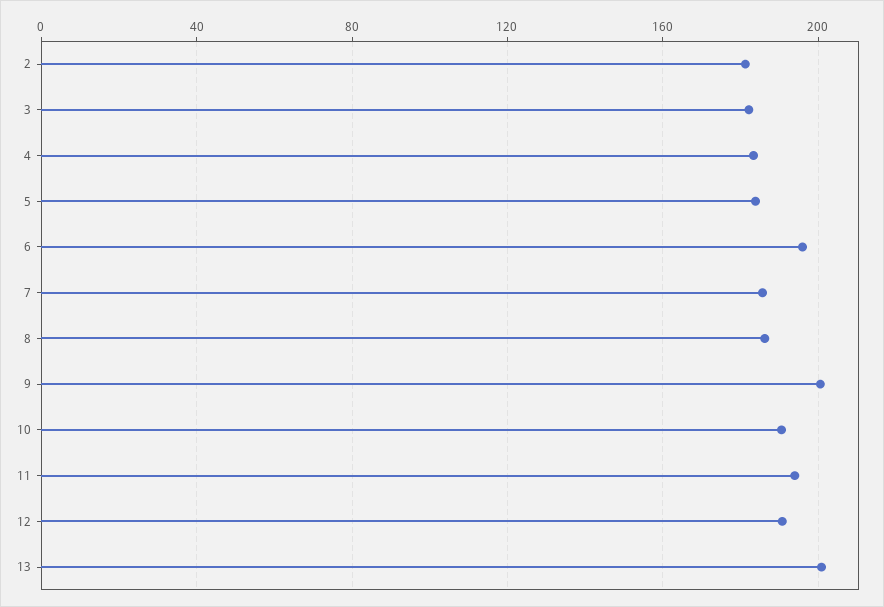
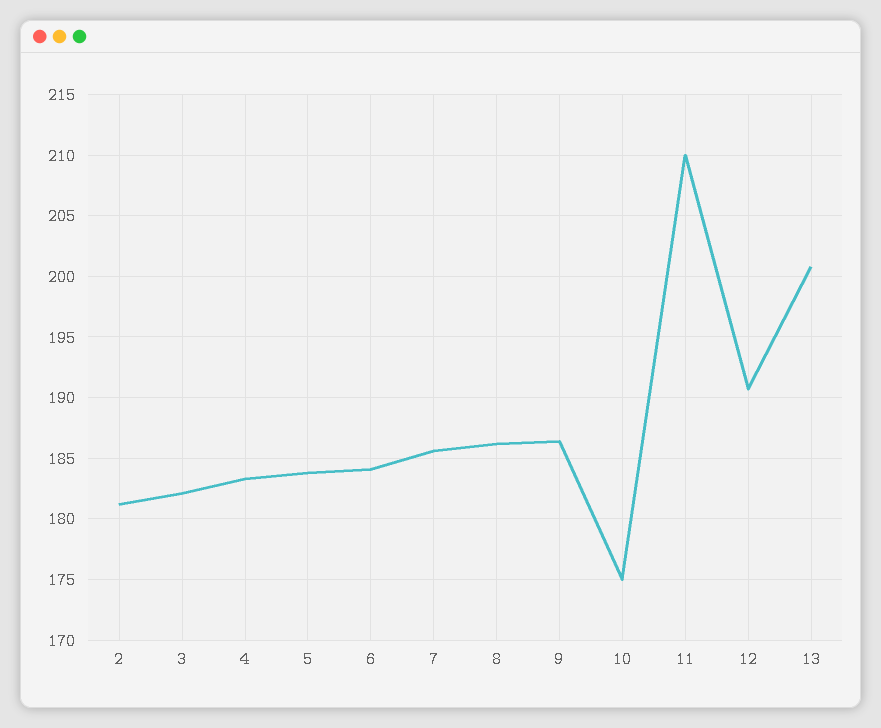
  {
    "2": 181,
    "3": 182,
    "4": 183.5,
    "5": 184,
-   "6": 195,
+   "6": 184,
    "7": 185.5,
    "8": 186,
-   "9": 200,
+   "9": 186.5,
-   "10": 190,
+   "10": 175,
-   "11": 195,
+   "11": 210,
    "12": 190.5,
    "13": 201
  }

